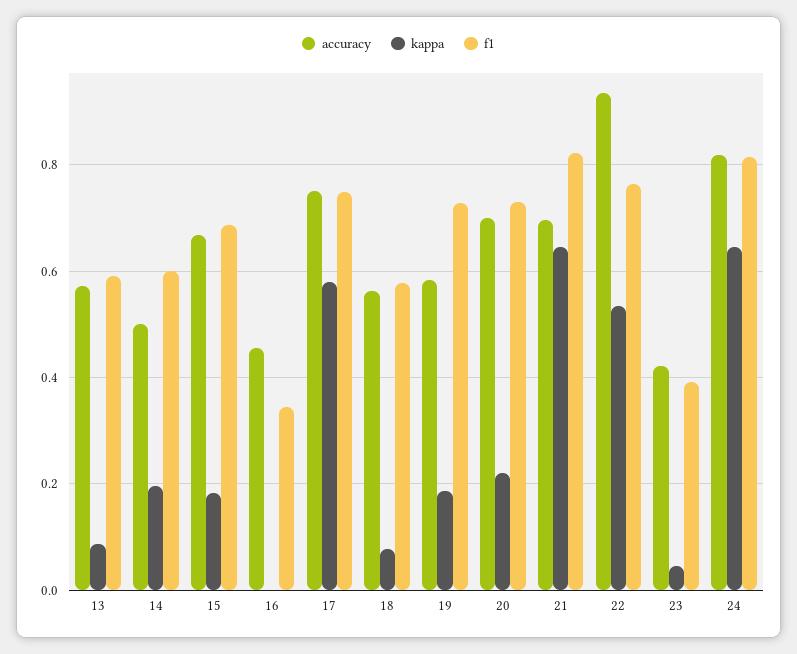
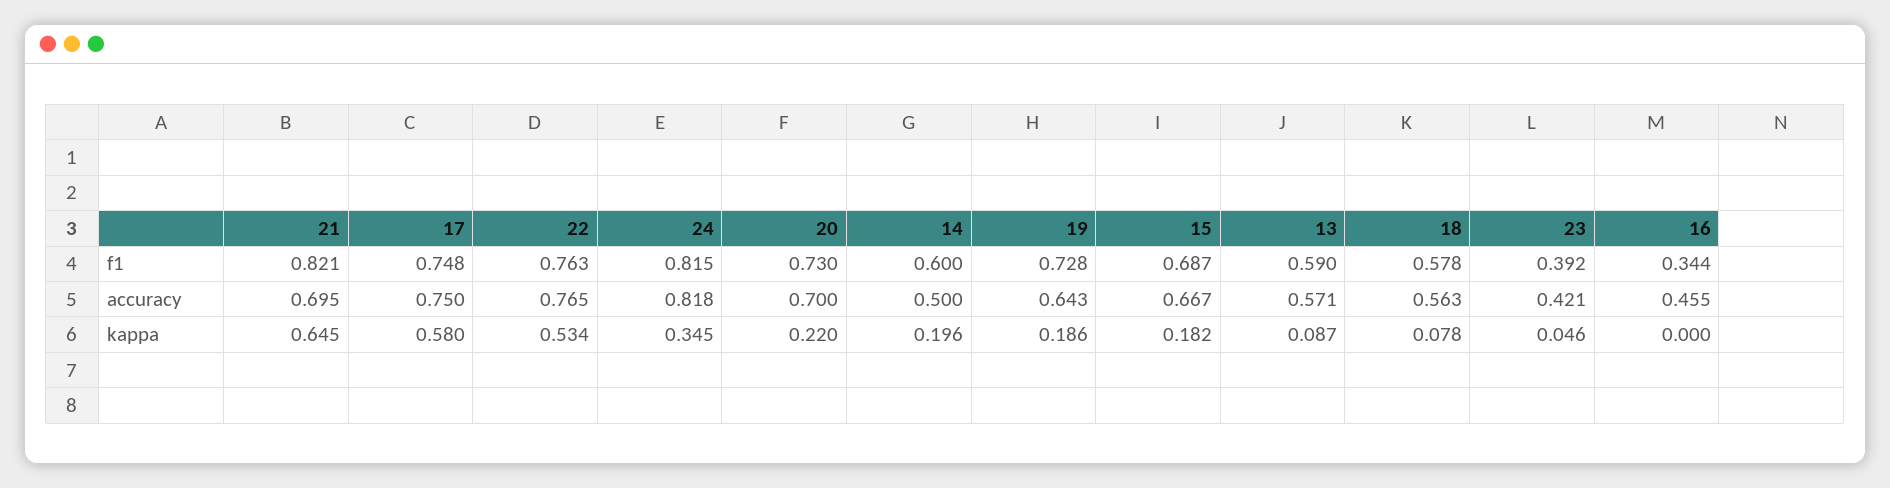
  {
    "accuracy": {
      "13": 0.571,
      "14": 0.5,
      "15": 0.667,
      "16": 0.455,
      "17": 0.75,
      "18": 0.563,
-     "19": 0.58,
+     "19": 0.643,
      "20": 0.7,
      "21": 0.695,
-     "22": 0.94,
+     "22": 0.765,
      "23": 0.421,
      "24": 0.818
    },
    "kappa": {
      "13": 0.087,
      "14": 0.196,
      "15": 0.182,
      "16": 0,
      "17": 0.58,
      "18": 0.078,
      "19": 0.186,
      "20": 0.22,
      "21": 0.645,
      "22": 0.534,
      "23": 0.046,
-     "24": 0.64
+     "24": 0.345
    },
    "f1": {
      "13": 0.59,
      "14": 0.6,
      "15": 0.687,
      "16": 0.344,
      "17": 0.748,
      "18": 0.578,
      "19": 0.728,
      "20": 0.73,
      "21": 0.821,
      "22": 0.763,
      "23": 0.392,
      "24": 0.815
    }
  }

